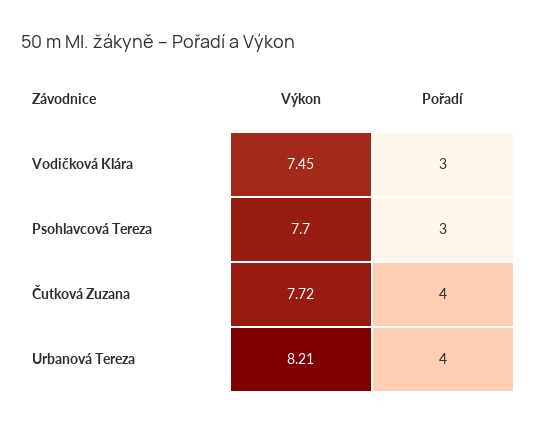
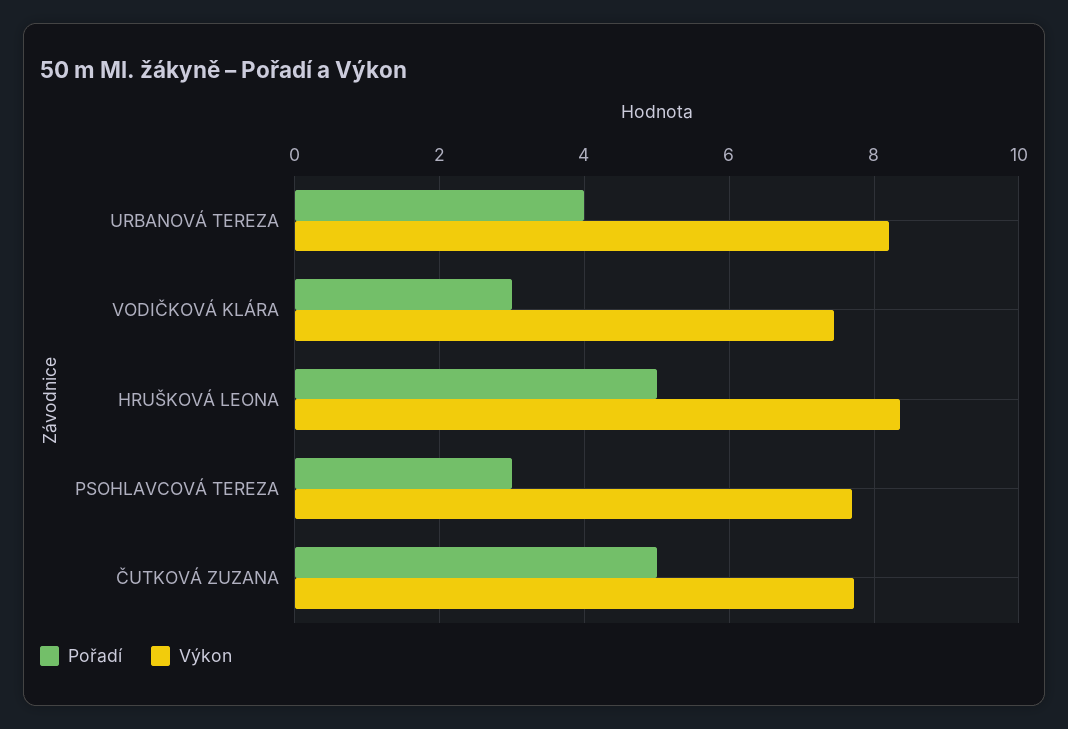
  {
    "Výkon": {
      "Vodičková Klára": 7.45,
      "Psohlavcová Tereza": 7.7,
      "Čutková Zuzana": 7.72,
-     "Urbanová Tereza": 8.21
+     "Urbanová Tereza": 8.21,
+     "HRUŠKOVÁ LEONA": 8.4
    },
    "Pořadí": {
      "Vodičková Klára": 3,
      "Psohlavcová Tereza": 3,
-     "Čutková Zuzana": 4,
+     "Čutková Zuzana": 5,
-     "Urbanová Tereza": 4
+     "Urbanová Tereza": 4,
+     "HRUŠKOVÁ LEONA": 5
    }
  }

